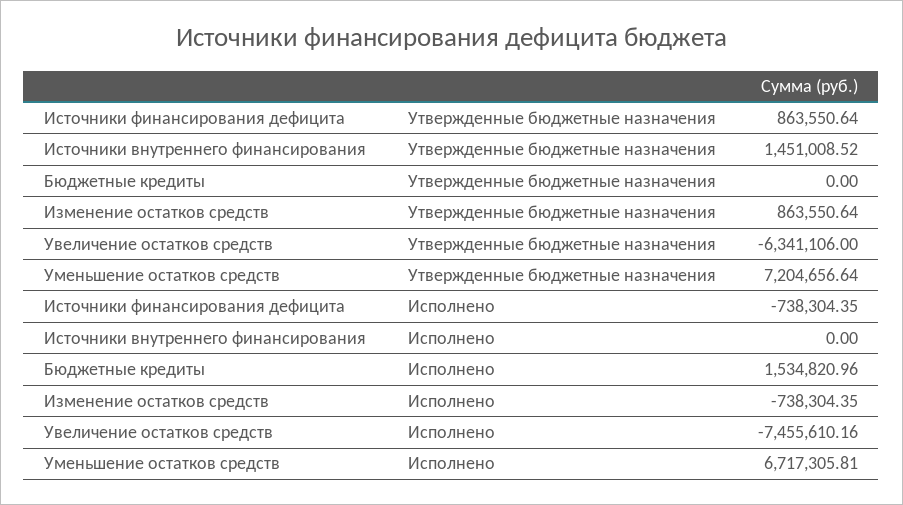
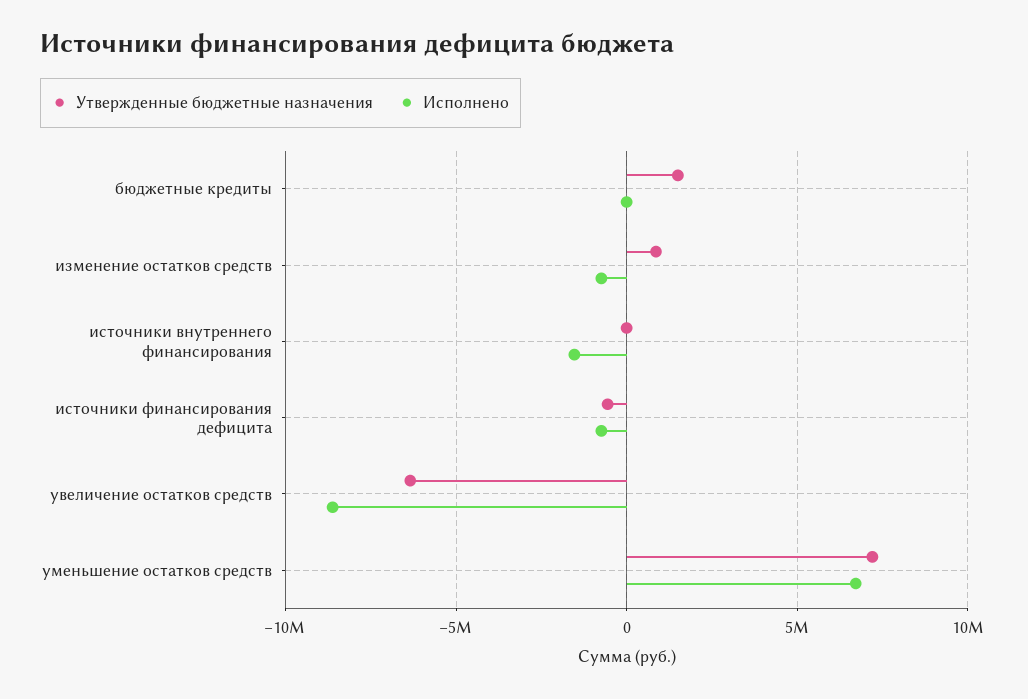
  {
    "Утвержденные бюджетные назначения": {
-     "Источники финансирования дефицита": 863550.64,
+     "Источники финансирования дефицита": -500000,
-     "Источники внутреннего финансирования": 1451008.52,
+     "Источники внутреннего финансирования": 0,
-     "Бюджетные кредиты": 0,
+     "Бюджетные кредиты": 1500000,
      "Изменение остатков средств": 863550.64,
      "Увеличение остатков средств": -6341106,
      "Уменьшение остатков средств": 7204656.64
    },
    "Исполнено": {
      "Источники финансирования дефицита": -738304.35,
-     "Источники внутреннего финансирования": 0,
+     "Источники внутреннего финансирования": -1500000,
-     "Бюджетные кредиты": 1534820.96,
+     "Бюджетные кредиты": 0,
      "Изменение остатков средств": -738304.35,
-     "Увеличение остатков средств": -7455610.16,
+     "Увеличение остатков средств": -8500000,
      "Уменьшение остатков средств": 6717305.81
    }
  }

